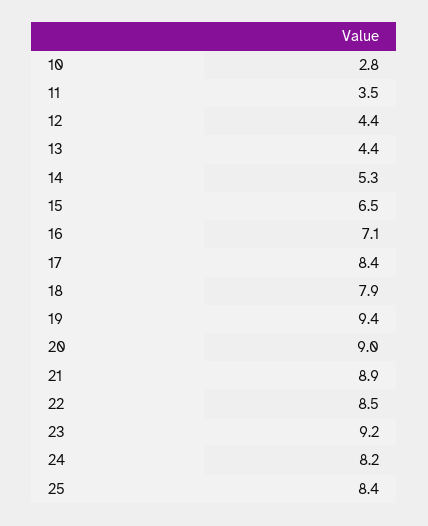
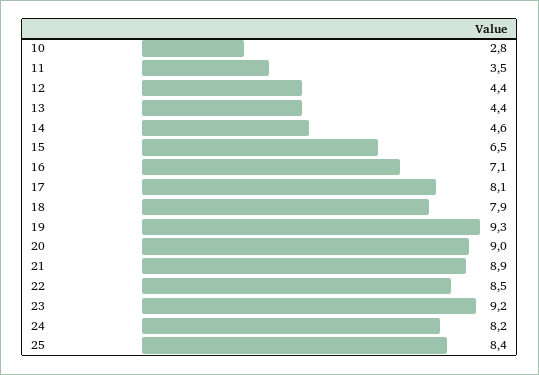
  {
    "10": 2.8,
    "11": 3.5,
    "12": 4.4,
    "13": 4.4,
-   "14": 5.3,
+   "14": 4.6,
    "15": 6.5,
    "16": 7.1,
-   "17": 8.4,
+   "17": 8.1,
    "18": 7.9,
-   "19": 9.4,
+   "19": 9.3,
    "20": 9,
    "21": 8.9,
    "22": 8.5,
    "23": 9.2,
    "24": 8.2,
    "25": 8.4
  }

